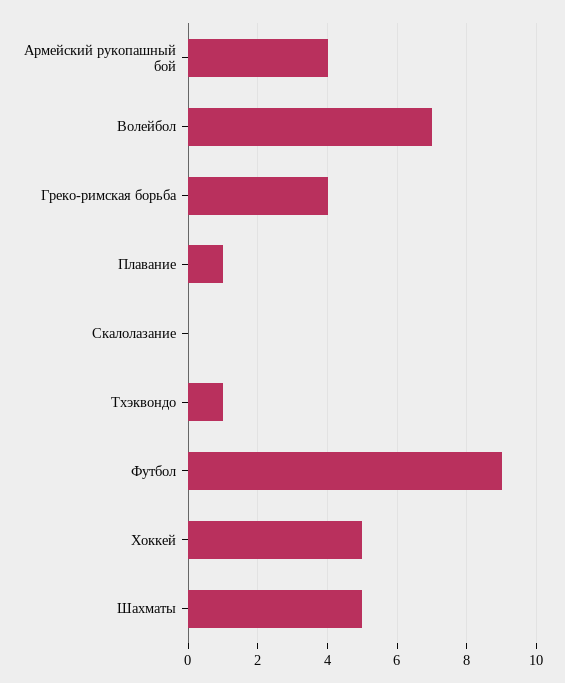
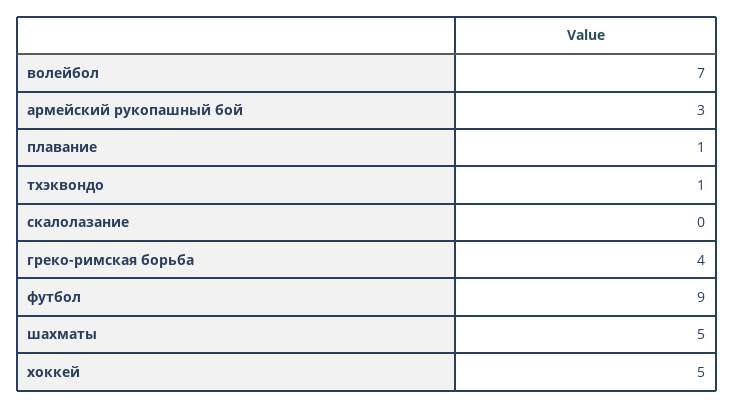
  {
-   "Армейский рукопашный бой": 4,
+   "Армейский рукопашный бой": 3,
    "Волейбол": 7,
    "Греко-римская борьба": 4,
    "Плавание": 1,
    "Скалолазание": 0,
    "Тхэквондо": 1,
    "Футбол": 9,
    "Хоккей": 5,
    "Шахматы": 5
  }

